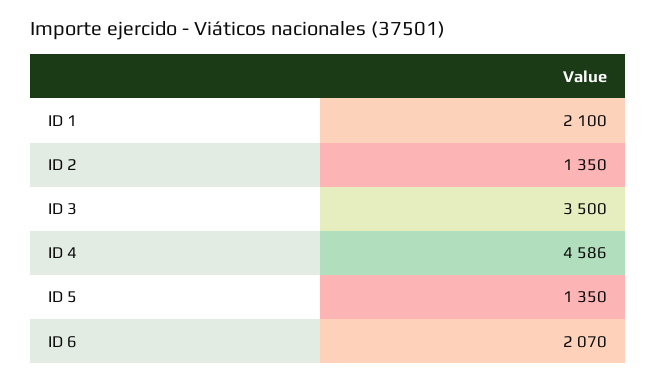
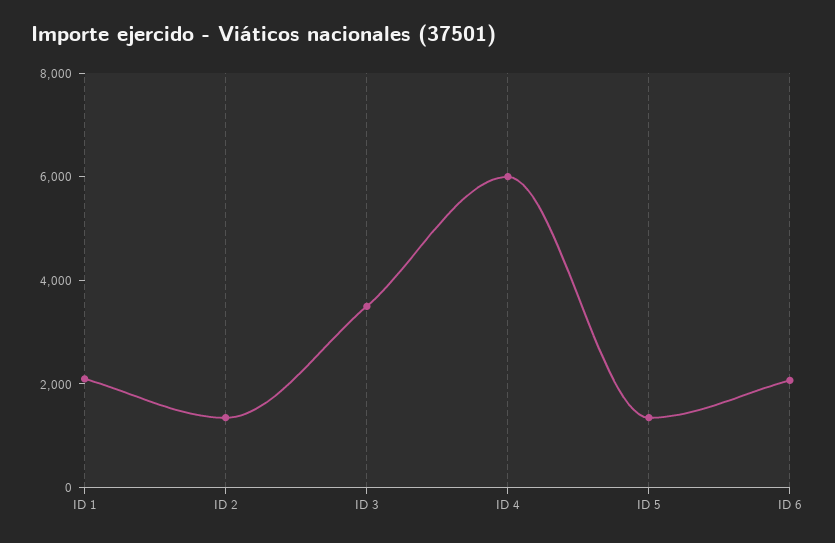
  {
    "ID 1": 2100,
    "ID 2": 1350,
    "ID 3": 3500,
-   "ID 4": 4586,
+   "ID 4": 6000,
    "ID 5": 1350,
    "ID 6": 2070
  }

